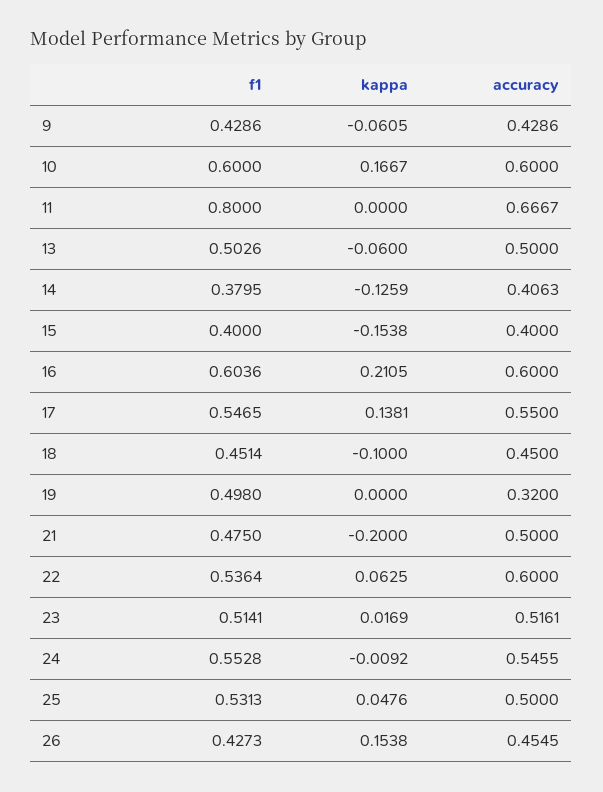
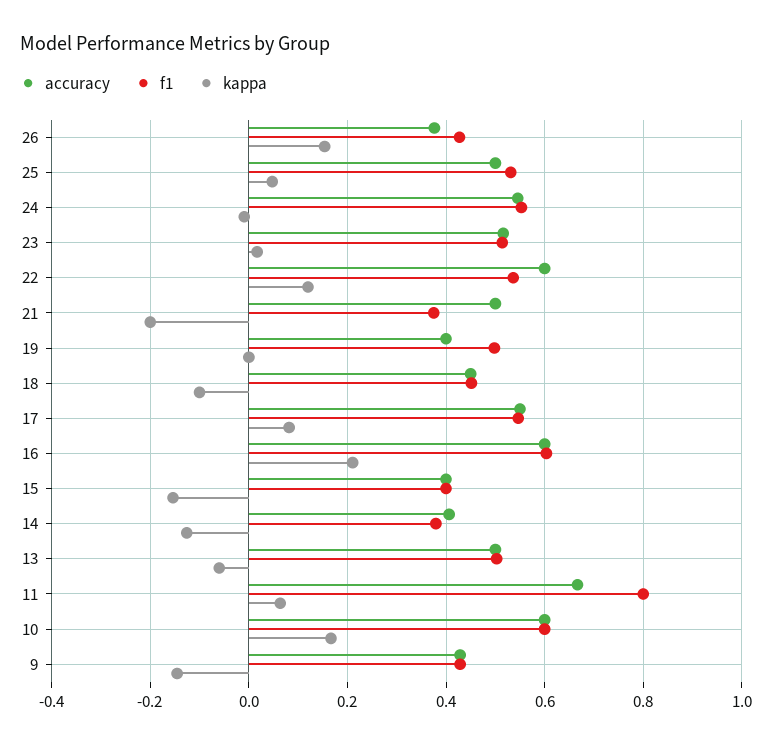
  {
    "f1": {
      "9": 0.4286,
      "10": 0.6,
      "11": 0.8,
      "13": 0.5026,
      "14": 0.3795,
      "15": 0.4,
      "16": 0.6036,
      "17": 0.5465,
      "18": 0.4514,
      "19": 0.498,
-     "21": 0.475,
+     "21": 0.38,
      "22": 0.5364,
      "23": 0.5141,
      "24": 0.5528,
      "25": 0.5313,
      "26": 0.4273
    },
    "kappa": {
-     "9": -0.0605,
+     "9": -0.14,
      "10": 0.1667,
-     "11": 0,
+     "11": 0.06,
      "13": -0.06,
      "14": -0.1259,
      "15": -0.1538,
      "16": 0.2105,
-     "17": 0.1381,
+     "17": 0.08,
      "18": -0.1,
      "19": 0,
      "21": -0.2,
-     "22": 0.0625,
+     "22": 0.12,
      "23": 0.0169,
      "24": -0.0092,
      "25": 0.0476,
      "26": 0.1538
    },
    "accuracy": {
      "9": 0.4286,
      "10": 0.6,
      "11": 0.6667,
      "13": 0.5,
      "14": 0.4063,
      "15": 0.4,
      "16": 0.6,
      "17": 0.55,
      "18": 0.45,
-     "19": 0.32,
+     "19": 0.4,
      "21": 0.5,
      "22": 0.6,
      "23": 0.5161,
      "24": 0.5455,
      "25": 0.5,
-     "26": 0.4545
+     "26": 0.38
    }
  }

